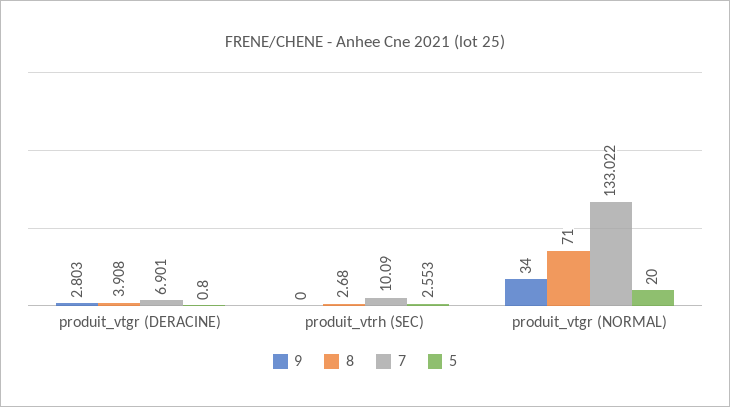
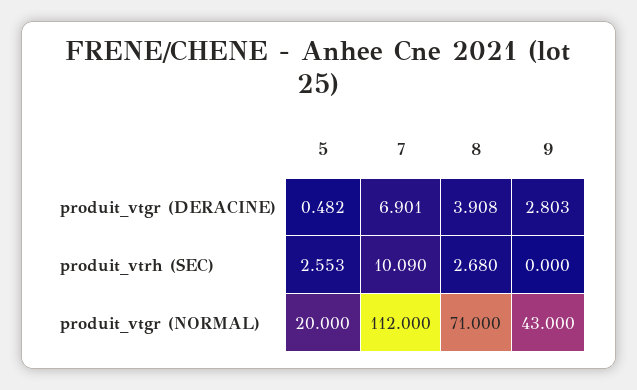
  {
    "9": {
      "produit_vtgr (DERACINE)": 2.803,
      "produit_vtrh (SEC)": 0,
-     "produit_vtgr (NORMAL)": 34
+     "produit_vtgr (NORMAL)": 43
    },
    "8": {
      "produit_vtgr (DERACINE)": 3.908,
      "produit_vtrh (SEC)": 2.68,
      "produit_vtgr (NORMAL)": 71
    },
    "7": {
      "produit_vtgr (DERACINE)": 6.901,
      "produit_vtrh (SEC)": 10.09,
-     "produit_vtgr (NORMAL)": 133.022
+     "produit_vtgr (NORMAL)": 112
    },
    "5": {
-     "produit_vtgr (DERACINE)": 0.8,
+     "produit_vtgr (DERACINE)": 0.482,
      "produit_vtrh (SEC)": 2.553,
      "produit_vtgr (NORMAL)": 20
    }
  }

